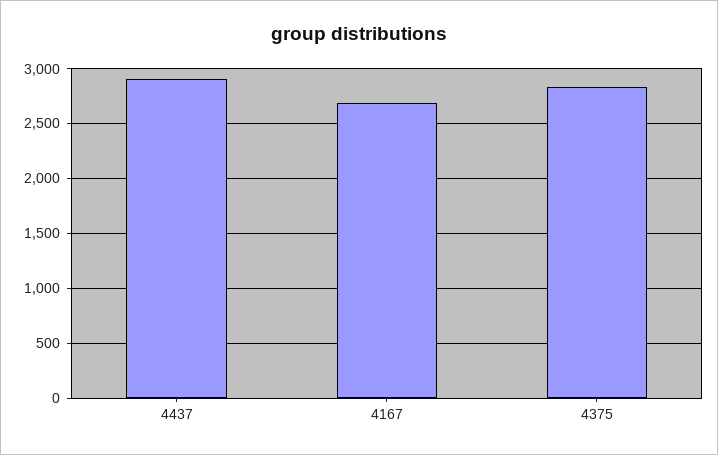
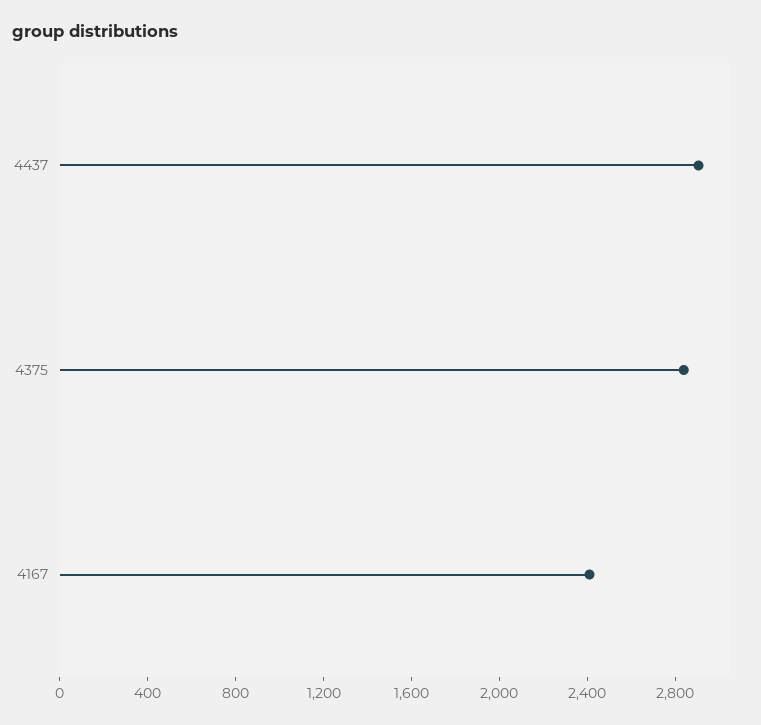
  {
    "4437": 2900,
-   "4167": 2700,
+   "4167": 2400,
    "4375": 2800
  }

